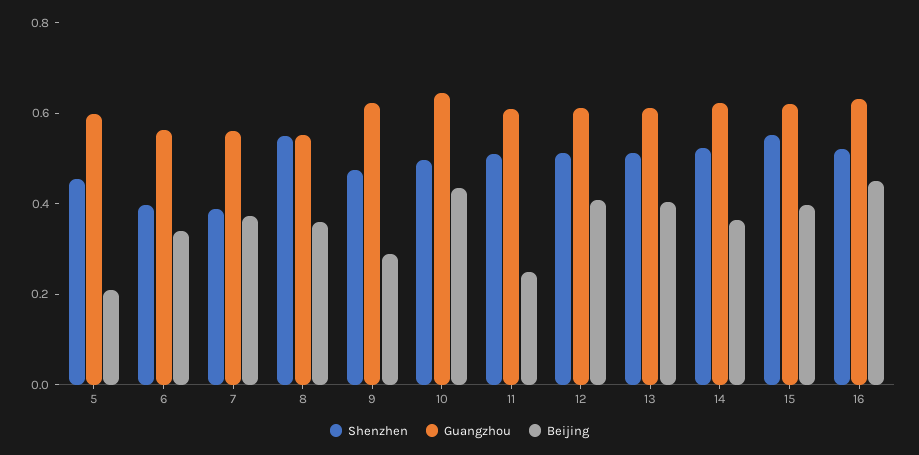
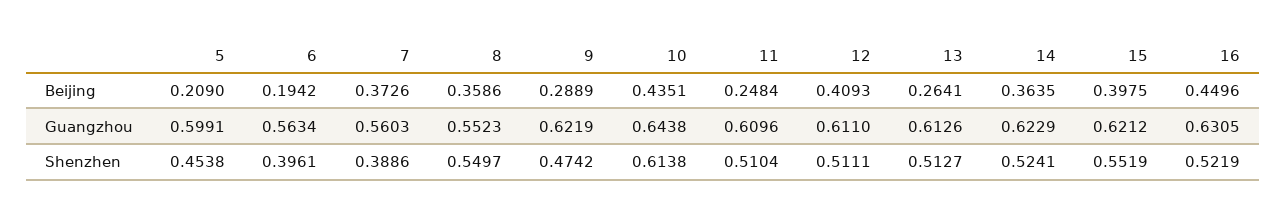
  {
    "Shenzhen": {
      "5": 0.4538,
      "6": 0.3961,
      "7": 0.3886,
      "8": 0.5497,
      "9": 0.4742,
-     "10": 0.5,
+     "10": 0.6138,
      "11": 0.5104,
      "12": 0.5111,
      "13": 0.5127,
      "14": 0.5241,
      "15": 0.5519,
      "16": 0.5219
    },
    "Guangzhou": {
      "5": 0.5991,
      "6": 0.5634,
      "7": 0.5603,
      "8": 0.5523,
      "9": 0.6219,
      "10": 0.6438,
      "11": 0.6096,
      "12": 0.611,
      "13": 0.6126,
      "14": 0.6229,
      "15": 0.6212,
      "16": 0.6305
    },
    "Beijing": {
      "5": 0.209,
-     "6": 0.35,
+     "6": 0.1942,
      "7": 0.3726,
      "8": 0.3586,
      "9": 0.2889,
      "10": 0.4351,
      "11": 0.2484,
      "12": 0.4093,
-     "13": 0.4,
+     "13": 0.2641,
      "14": 0.3635,
      "15": 0.3975,
      "16": 0.4496
    }
  }

